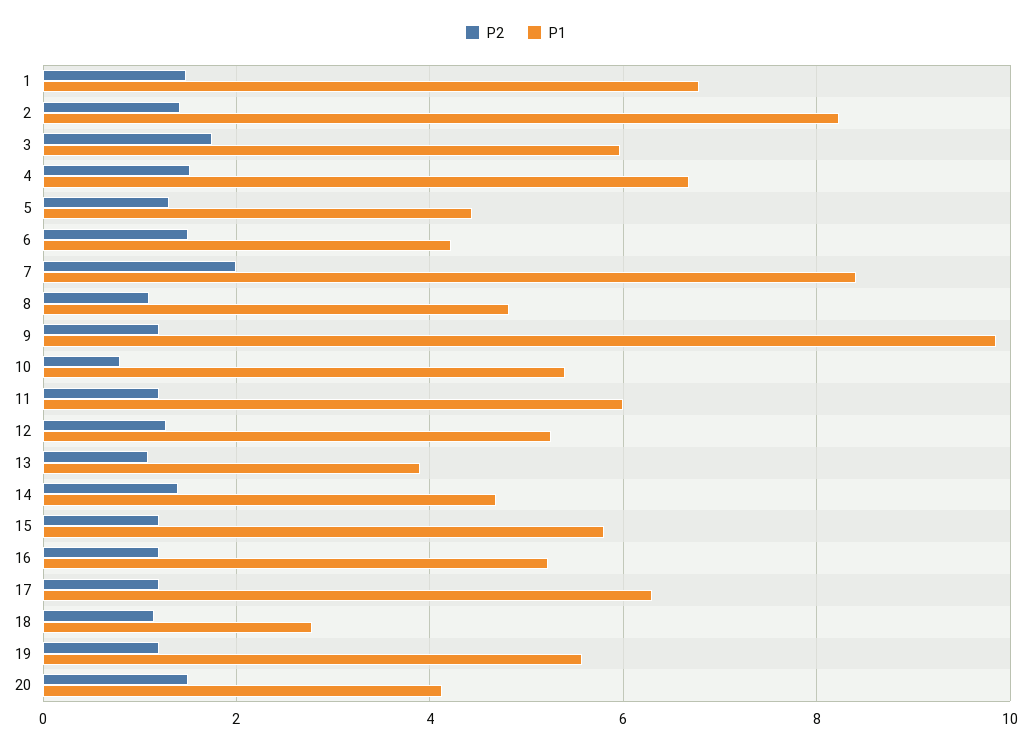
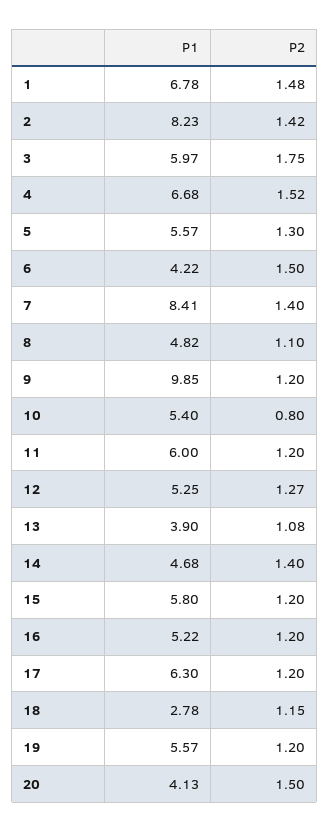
  {
    "P2": {
      "1": 1.48,
      "2": 1.42,
      "3": 1.75,
      "4": 1.52,
      "5": 1.3,
      "6": 1.5,
-     "7": 2,
+     "7": 1.4,
      "8": 1.1,
      "9": 1.2,
      "10": 0.8,
      "11": 1.2,
      "12": 1.27,
      "13": 1.08,
      "14": 1.4,
      "15": 1.2,
      "16": 1.2,
      "17": 1.2,
      "18": 1.15,
      "19": 1.2,
      "20": 1.5
    },
    "P1": {
      "1": 6.78,
      "2": 8.23,
      "3": 5.97,
      "4": 6.68,
-     "5": 4.4,
+     "5": 5.57,
      "6": 4.22,
      "7": 8.41,
      "8": 4.82,
      "9": 9.85,
      "10": 5.4,
      "11": 6,
      "12": 5.25,
      "13": 3.9,
      "14": 4.68,
      "15": 5.8,
      "16": 5.22,
      "17": 6.3,
      "18": 2.78,
      "19": 5.57,
      "20": 4.13
    }
  }

